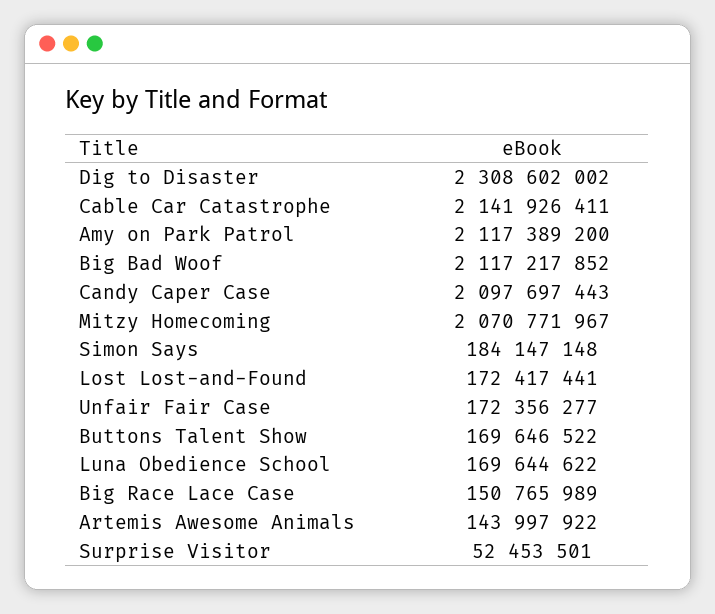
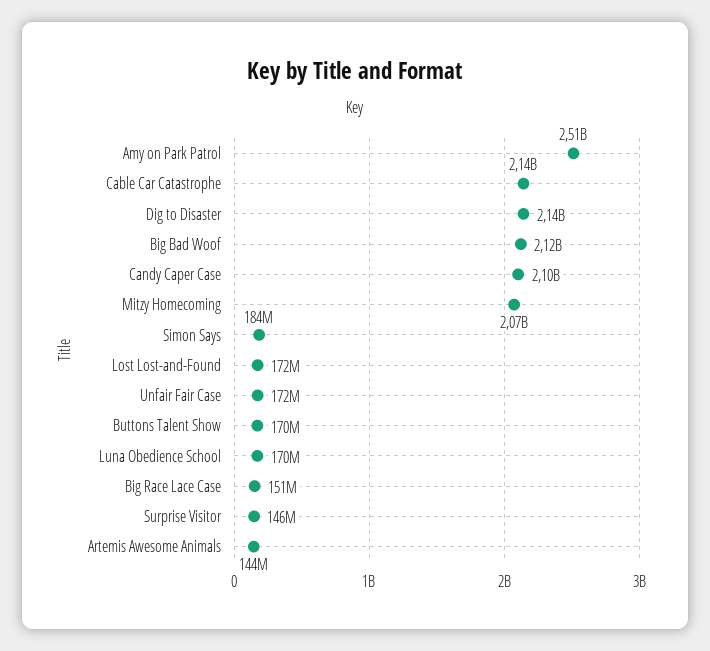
  {
-   "Dig to Disaster": 2308602002,
+   "Dig to Disaster": 2140000000,
    "Cable Car Catastrophe": 2141926411,
-   "Amy on Park Patrol": 2117389200,
+   "Amy on Park Patrol": 2510000000,
    "Big Bad Woof": 2117217852,
    "Candy Caper Case": 2097697443,
    "Mitzy Homecoming": 2070771967,
    "Simon Says": 184147148,
    "Lost Lost-and-Found": 172417441,
    "Unfair Fair Case": 172356277,
    "Buttons Talent Show": 169646522,
    "Luna Obedience School": 169644622,
    "Big Race Lace Case": 150765989,
    "Artemis Awesome Animals": 143997922,
-   "Surprise Visitor": 52453501
+   "Surprise Visitor": 146000000
  }

